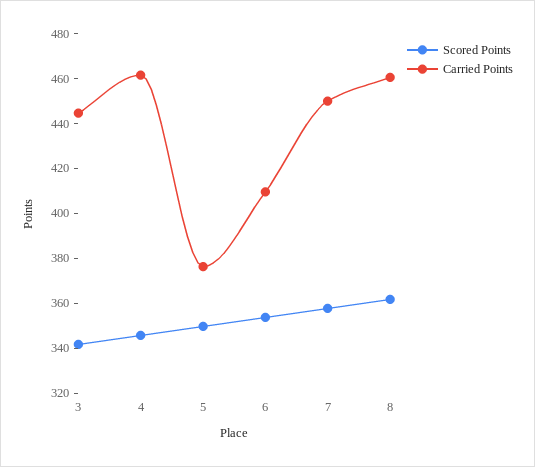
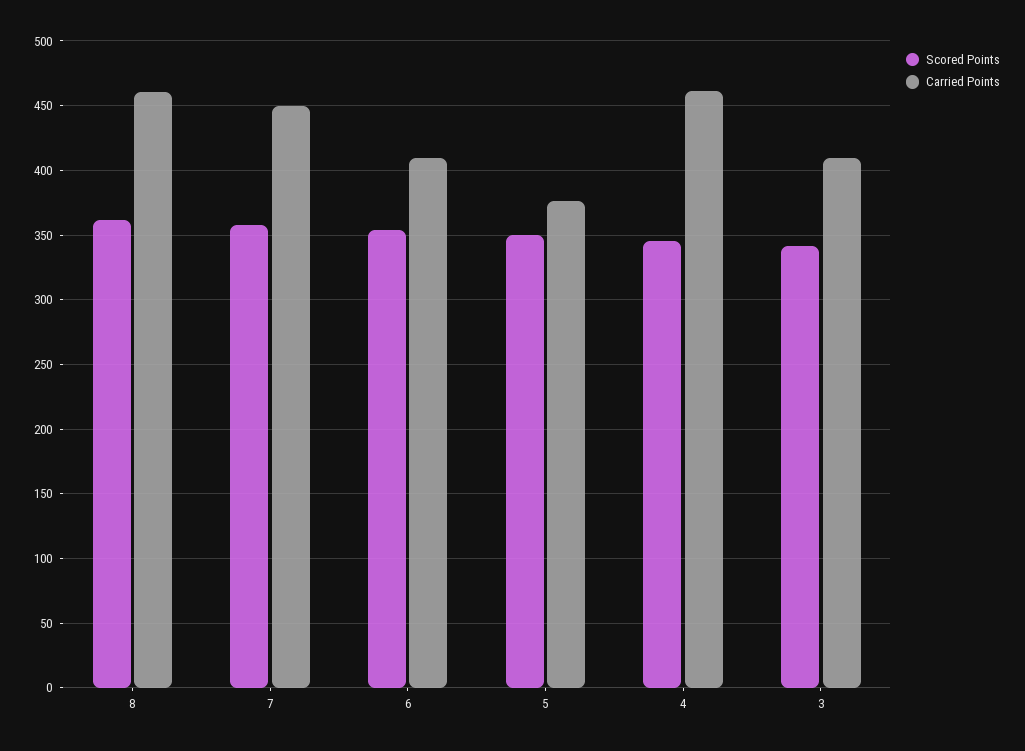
  {
    "Scored Points": {
      "3": 340,
      "4": 345,
      "5": 350,
      "6": 355,
      "7": 360,
      "8": 360
    },
    "Carried Points": {
-     "3": 445,
+     "3": 410,
      "4": 460,
      "5": 375,
      "6": 410,
      "7": 450,
      "8": 460
    }
  }

